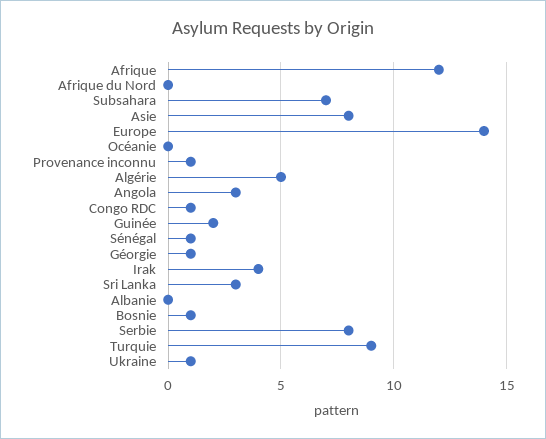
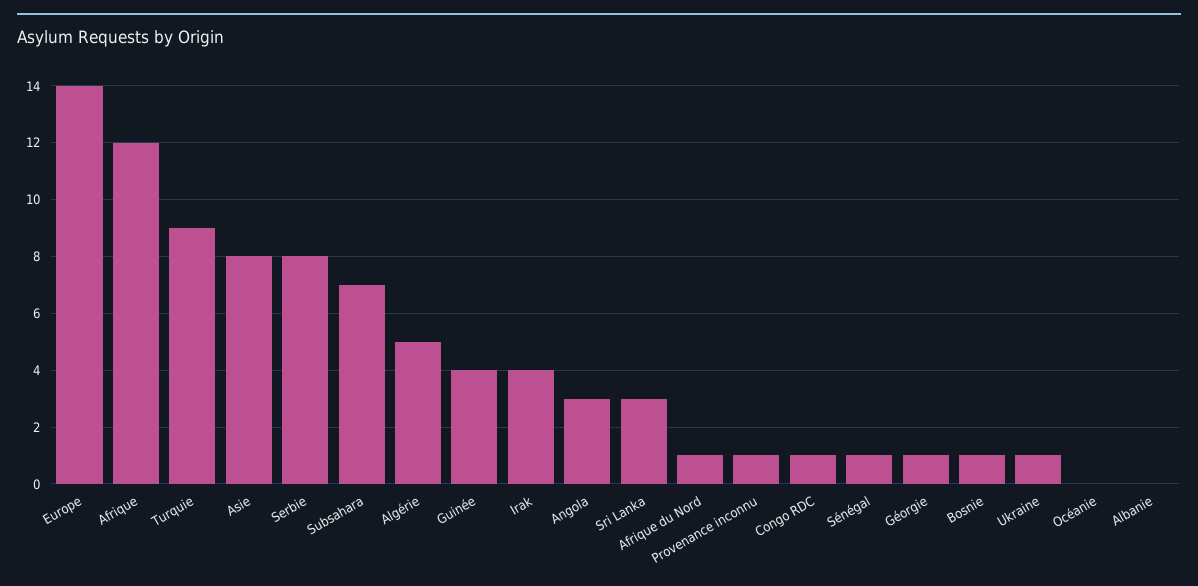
  {
    "Afrique": 12,
-   "Afrique du Nord": 0,
+   "Afrique du Nord": 1,
    "Subsahara": 7,
    "Asie": 8,
    "Europe": 14,
    "Océanie": 0,
    "Provenance inconnu": 1,
    "Algérie": 5,
    "Angola": 3,
    "Congo RDC": 1,
-   "Guinée": 2,
+   "Guinée": 4,
    "Sénégal": 1,
    "Géorgie": 1,
    "Irak": 4,
    "Sri Lanka": 3,
    "Albanie": 0,
    "Bosnie": 1,
    "Serbie": 8,
    "Turquie": 9,
    "Ukraine": 1
  }

